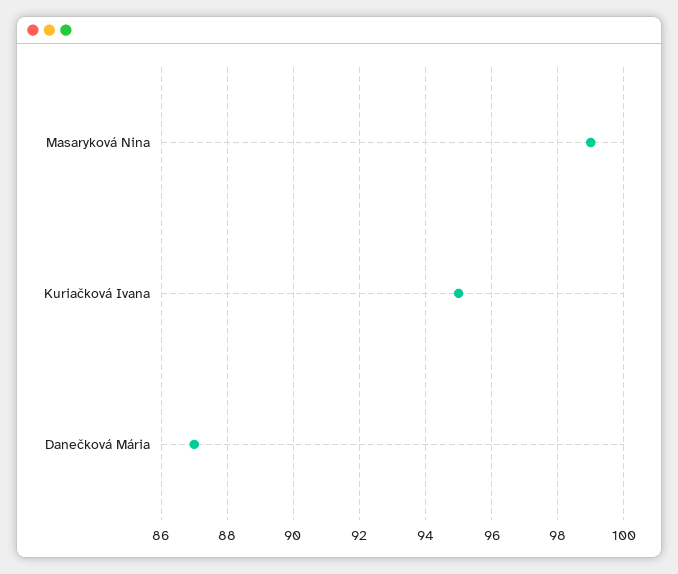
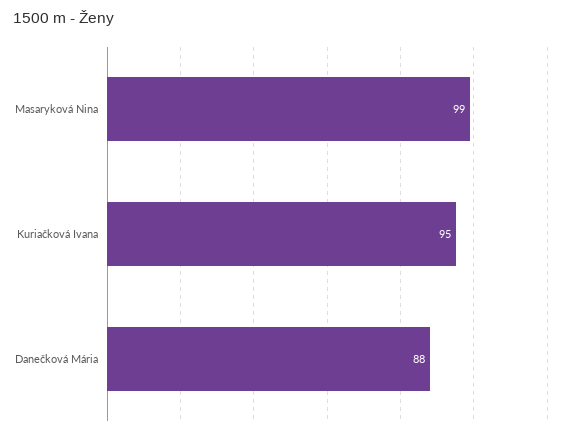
  {
    "Masaryková Nina": 99,
    "Kuriačková Ivana": 95,
-   "Danečková Mária": 87
+   "Danečková Mária": 88
  }

